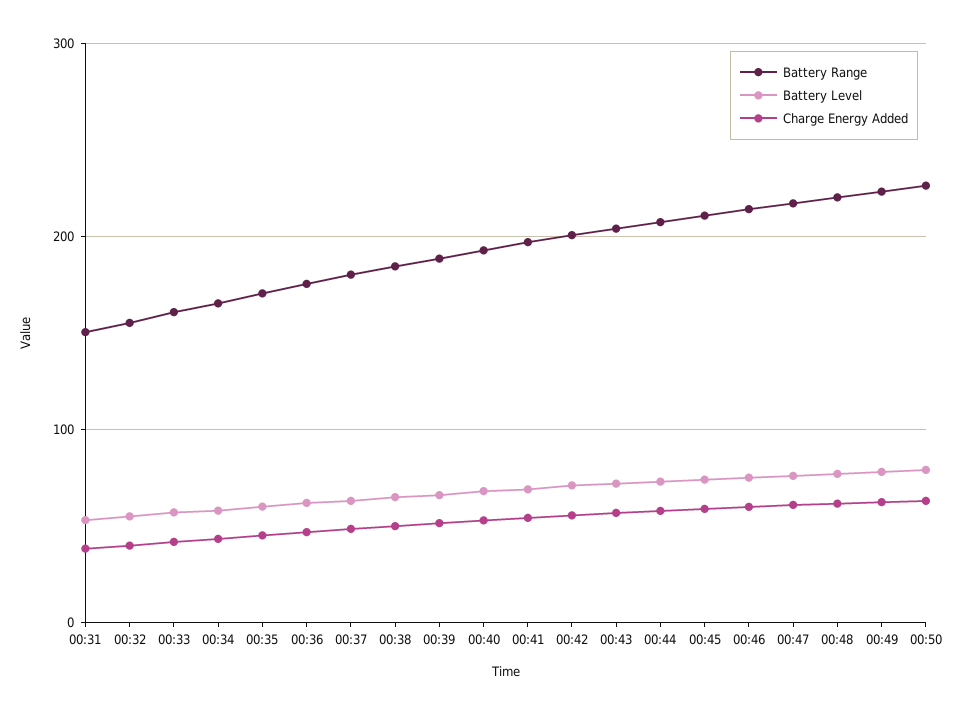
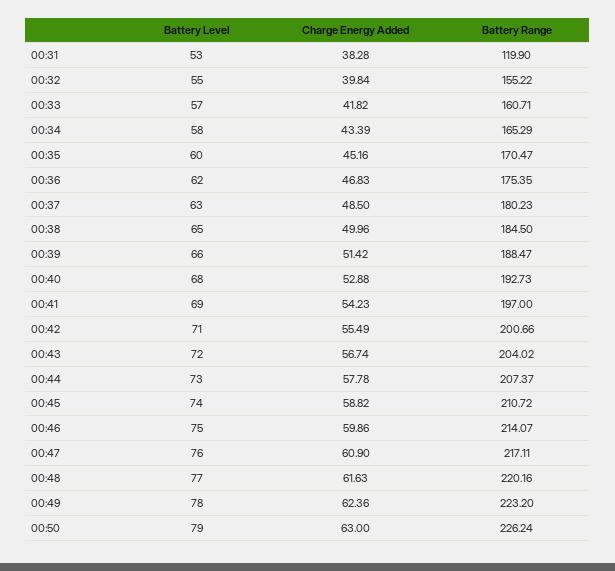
  {
    "Battery Range": {
-     "00:31": 150,
+     "00:31": 119.9,
      "00:32": 155.22,
      "00:33": 160.71,
      "00:34": 165.29,
      "00:35": 170.47,
      "00:36": 175.35,
      "00:37": 180.23,
      "00:38": 184.5,
      "00:39": 188.47,
      "00:40": 192.73,
      "00:41": 197,
      "00:42": 200.66,
      "00:43": 204.02,
      "00:44": 207.37,
      "00:45": 210.72,
      "00:46": 214.07,
      "00:47": 217.11,
      "00:48": 220.16,
      "00:49": 223.2,
      "00:50": 226.24
    },
    "Battery Level": {
      "00:31": 53,
      "00:32": 55,
      "00:33": 57,
      "00:34": 58,
      "00:35": 60,
      "00:36": 62,
      "00:37": 63,
      "00:38": 65,
      "00:39": 66,
      "00:40": 68,
      "00:41": 69,
      "00:42": 71,
      "00:43": 72,
      "00:44": 73,
      "00:45": 74,
      "00:46": 75,
      "00:47": 76,
      "00:48": 77,
      "00:49": 78,
      "00:50": 79
    },
    "Charge Energy Added": {
      "00:31": 38.28,
      "00:32": 39.84,
      "00:33": 41.82,
      "00:34": 43.39,
      "00:35": 45.16,
      "00:36": 46.83,
      "00:37": 48.5,
      "00:38": 49.96,
      "00:39": 51.42,
      "00:40": 52.88,
      "00:41": 54.23,
      "00:42": 55.49,
      "00:43": 56.74,
      "00:44": 57.78,
      "00:45": 58.82,
      "00:46": 59.86,
      "00:47": 60.9,
      "00:48": 61.63,
      "00:49": 62.36,
      "00:50": 63
    }
  }

